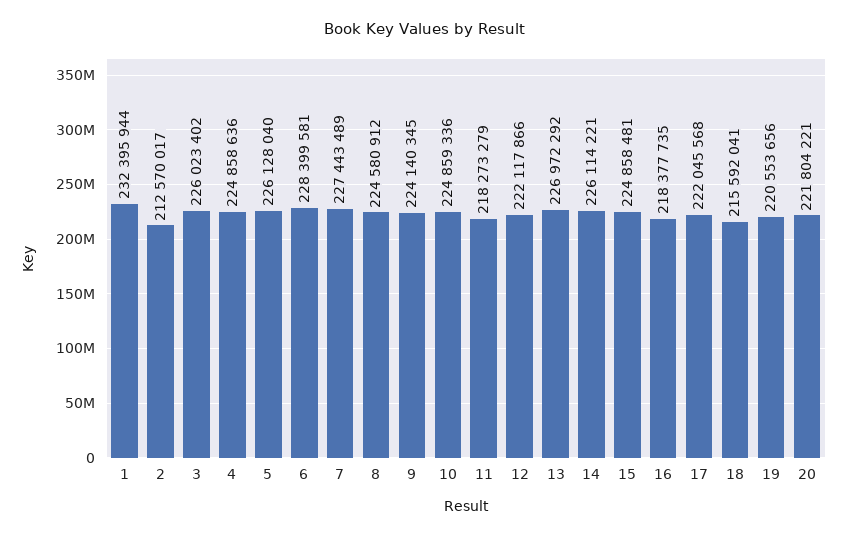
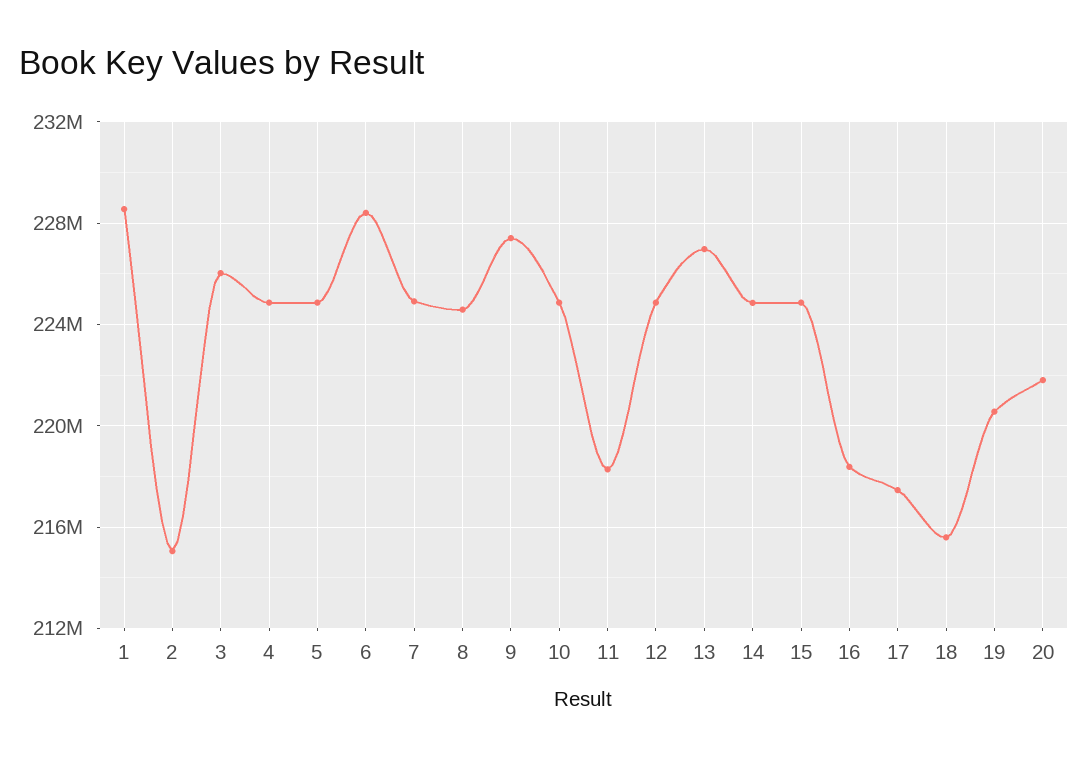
  {
-   "1": 232395944,
+   "1": 228500000,
-   "2": 212570017,
+   "2": 215000000,
    "3": 226023402,
    "4": 224858636,
-   "5": 226128040,
+   "5": 225000000,
    "6": 228399581,
-   "7": 227443489,
+   "7": 225000000,
    "8": 224580912,
-   "9": 224140345,
+   "9": 227500000,
    "10": 224859336,
    "11": 218273279,
-   "12": 222117866,
+   "12": 225000000,
    "13": 226972292,
-   "14": 226114221,
+   "14": 225000000,
    "15": 224858481,
    "16": 218377735,
-   "17": 222045568,
+   "17": 217500000,
    "18": 215592041,
    "19": 220553656,
    "20": 221804221
  }

